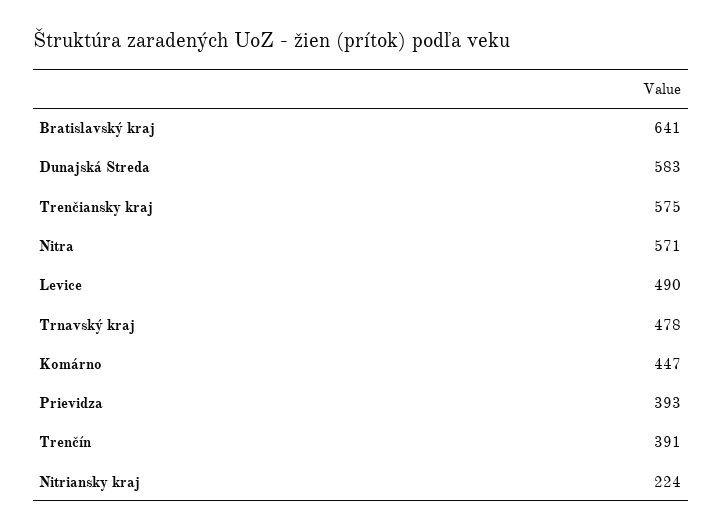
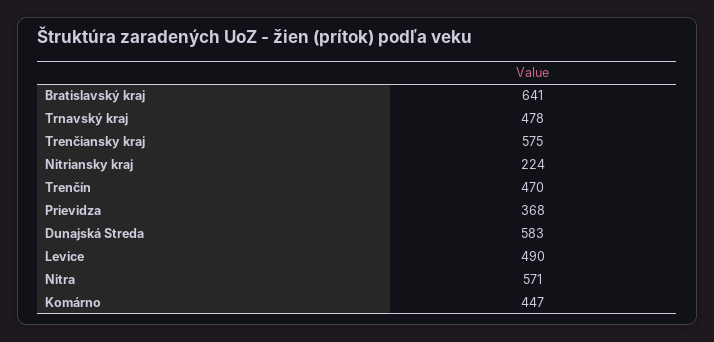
  {
    "Bratislavský kraj": 641,
    "Dunajská Streda": 583,
    "Trenčiansky kraj": 575,
    "Nitra": 571,
    "Levice": 490,
    "Trnavský kraj": 478,
    "Komárno": 447,
-   "Prievidza": 393,
+   "Prievidza": 368,
-   "Trenčín": 391,
+   "Trenčín": 470,
    "Nitriansky kraj": 224
  }

